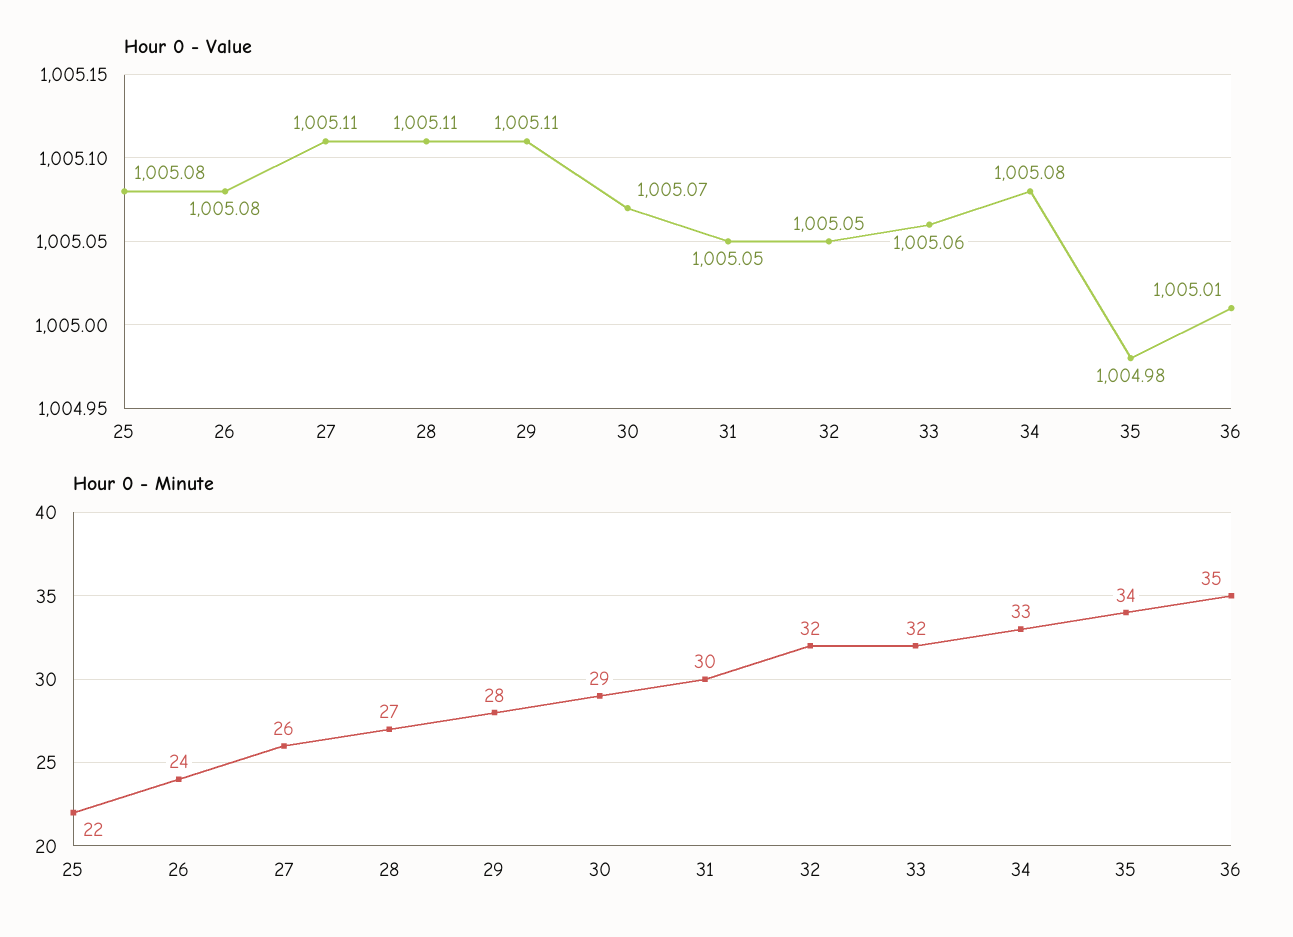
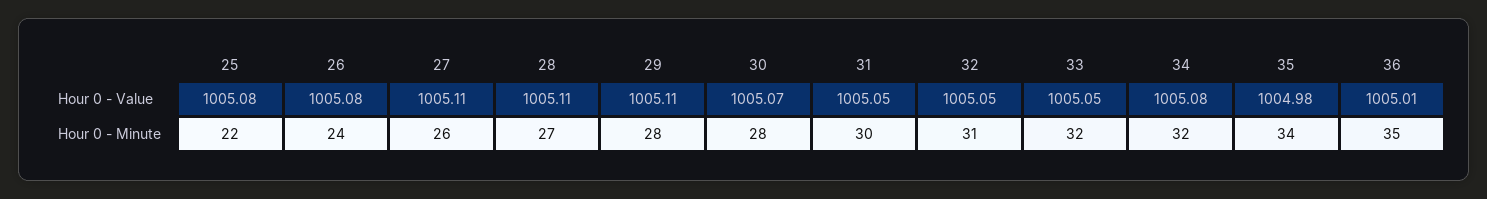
  {
    "Hour 0 - Value": {
      "25": 1005.08,
      "26": 1005.08,
      "27": 1005.11,
      "28": 1005.11,
      "29": 1005.11,
      "30": 1005.07,
      "31": 1005.05,
      "32": 1005.05,
-     "33": 1005.06,
+     "33": 1005.05,
      "34": 1005.08,
      "35": 1004.98,
      "36": 1005.01
    },
    "Hour 0 - Minute": {
      "25": 22,
      "26": 24,
      "27": 26,
      "28": 27,
      "29": 28,
-     "30": 29,
+     "30": 28,
      "31": 30,
-     "32": 32,
+     "32": 31,
      "33": 32,
-     "34": 33,
+     "34": 32,
      "35": 34,
      "36": 35
    }
  }

